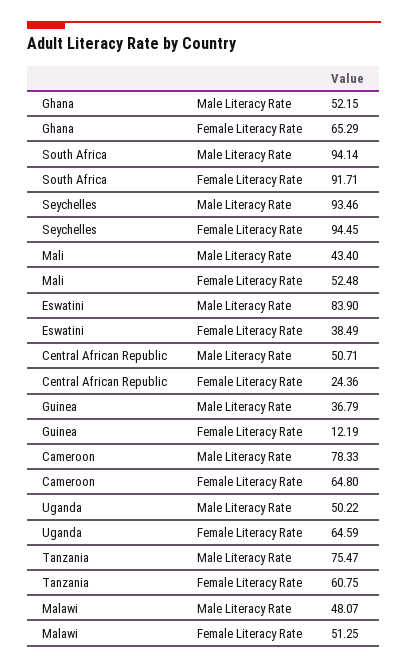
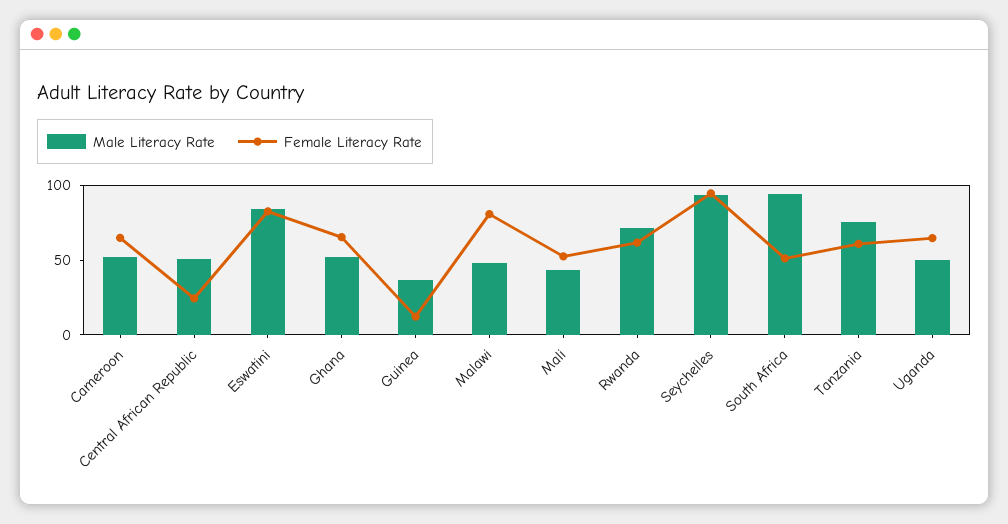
  {
    "Male Literacy Rate": {
      "Ghana": 52.15,
      "South Africa": 94.14,
      "Seychelles": 93.46,
      "Mali": 43.4,
      "Eswatini": 83.9,
      "Central African Republic": 50.71,
      "Guinea": 36.79,
-     "Cameroon": 78.33,
+     "Cameroon": 50,
      "Uganda": 50.22,
      "Tanzania": 75.47,
-     "Malawi": 48.07
+     "Malawi": 48.07,
+     "Rwanda": 70
    },
    "Female Literacy Rate": {
      "Ghana": 65.29,
-     "South Africa": 91.71,
+     "South Africa": 50,
      "Seychelles": 94.45,
      "Mali": 52.48,
-     "Eswatini": 38.49,
+     "Eswatini": 80,
      "Central African Republic": 24.36,
      "Guinea": 12.19,
      "Cameroon": 64.8,
      "Uganda": 64.59,
      "Tanzania": 60.75,
-     "Malawi": 51.25
+     "Malawi": 80,
+     "Rwanda": 60
    }
  }

